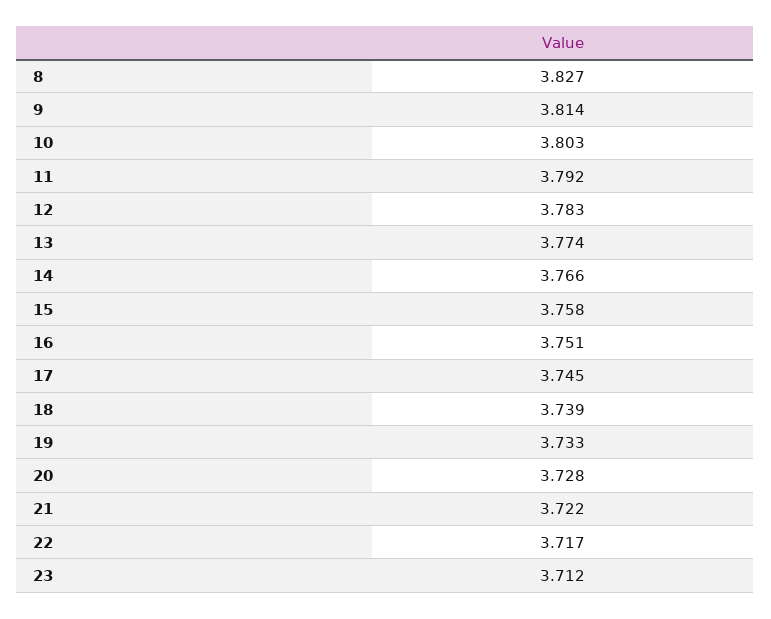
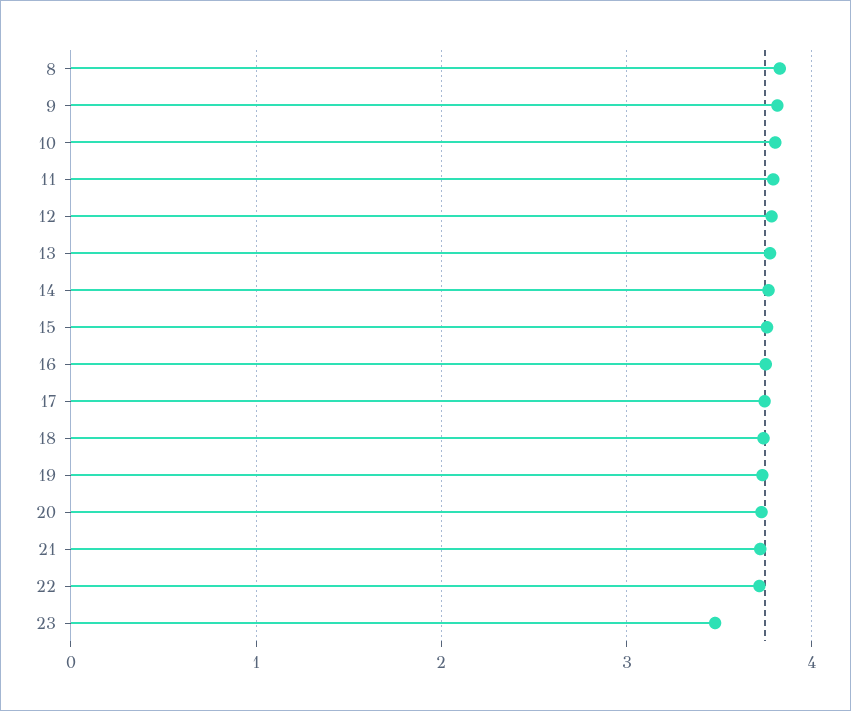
  {
    "8": 3.827,
    "9": 3.814,
    "10": 3.803,
    "11": 3.792,
    "12": 3.783,
    "13": 3.774,
    "14": 3.766,
    "15": 3.758,
    "16": 3.751,
    "17": 3.745,
    "18": 3.739,
    "19": 3.733,
    "20": 3.728,
    "21": 3.722,
    "22": 3.717,
-   "23": 3.712
+   "23": 3.5
  }

